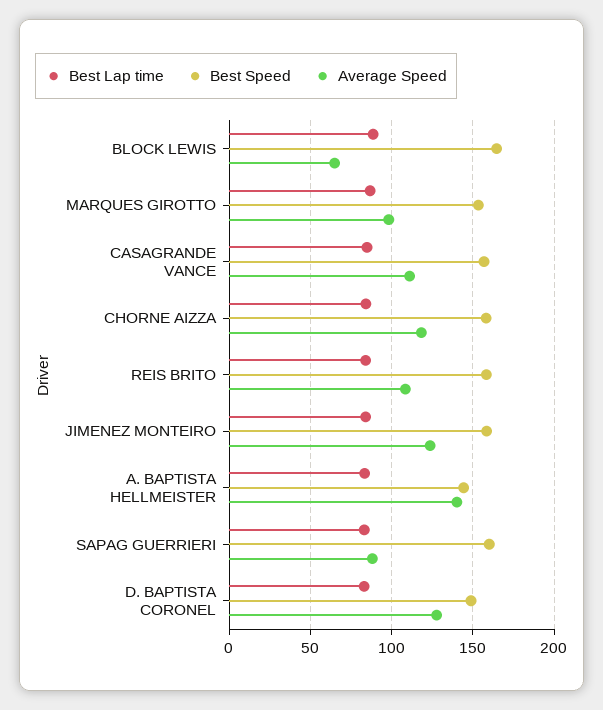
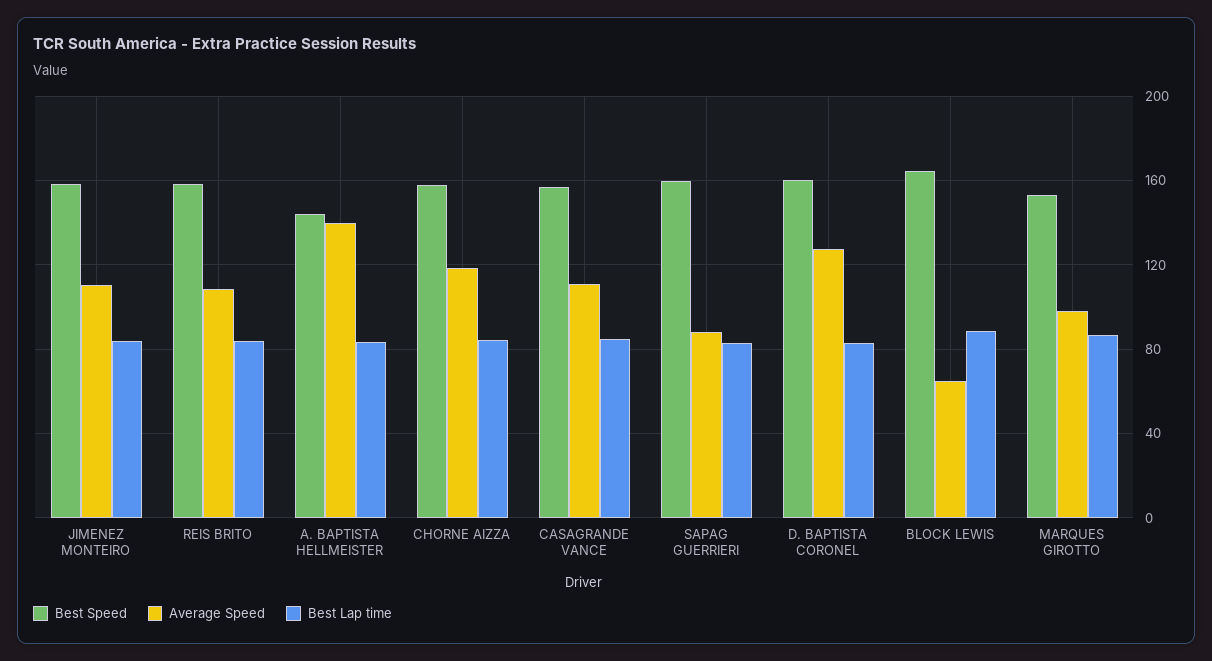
  {
    "Best Lap time": {
      "BLOCK LEWIS": 90,
      "MARQUES GIROTTO": 85,
      "CASAGRANDE VANCE": 85,
      "CHORNE AIZZA": 85,
      "REIS BRITO": 85,
      "JIMENEZ MONTEIRO": 85,
      "A. BAPTISTA HELLMEISTER": 85,
      "SAPAG GUERRIERI": 85,
      "D. BAPTISTA CORONEL": 85
    },
    "Best Speed": {
      "BLOCK LEWIS": 165,
      "MARQUES GIROTTO": 155,
      "CASAGRANDE VANCE": 155,
      "CHORNE AIZZA": 160,
      "REIS BRITO": 160,
      "JIMENEZ MONTEIRO": 160,
      "A. BAPTISTA HELLMEISTER": 145,
      "SAPAG GUERRIERI": 160,
-     "D. BAPTISTA CORONEL": 150
+     "D. BAPTISTA CORONEL": 160
    },
    "Average Speed": {
      "BLOCK LEWIS": 65,
      "MARQUES GIROTTO": 100,
      "CASAGRANDE VANCE": 110,
      "CHORNE AIZZA": 120,
      "REIS BRITO": 110,
-     "JIMENEZ MONTEIRO": 125,
+     "JIMENEZ MONTEIRO": 110,
      "A. BAPTISTA HELLMEISTER": 140,
      "SAPAG GUERRIERI": 90,
      "D. BAPTISTA CORONEL": 130
    }
  }

